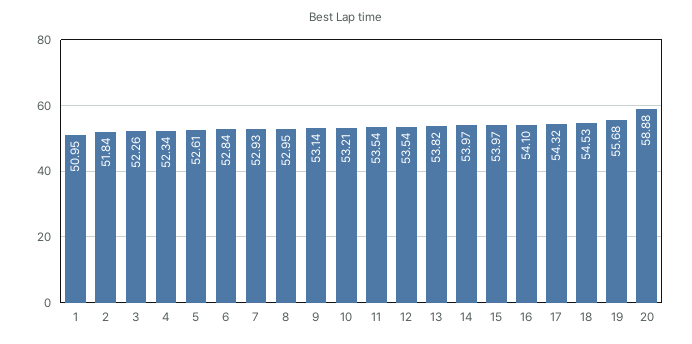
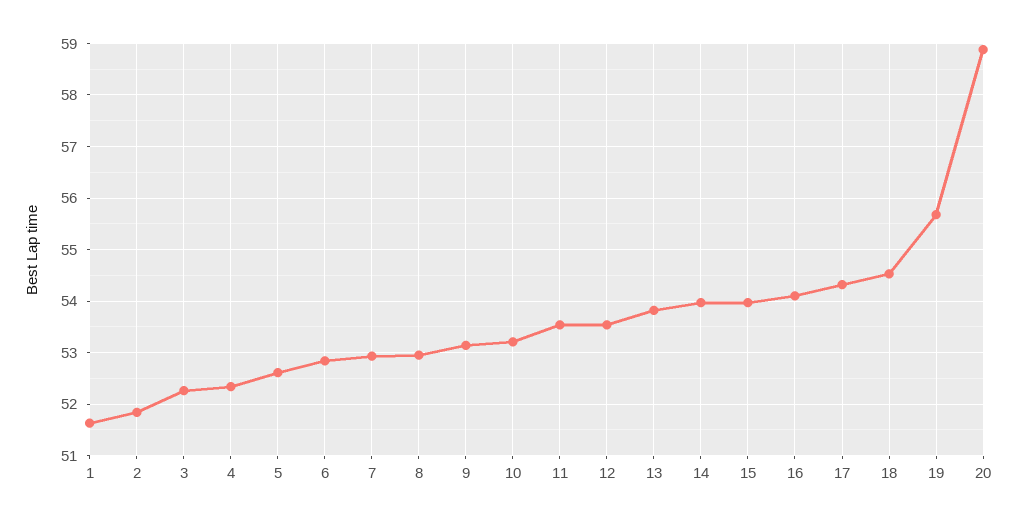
  {
-   "1": 50.95,
+   "1": 51.6,
    "2": 51.84,
    "3": 52.26,
    "4": 52.34,
    "5": 52.61,
    "6": 52.84,
    "7": 52.93,
    "8": 52.95,
    "9": 53.14,
    "10": 53.21,
    "11": 53.54,
    "12": 53.54,
    "13": 53.82,
    "14": 53.97,
    "15": 53.97,
    "16": 54.1,
    "17": 54.32,
    "18": 54.53,
    "19": 55.68,
    "20": 58.88
  }

